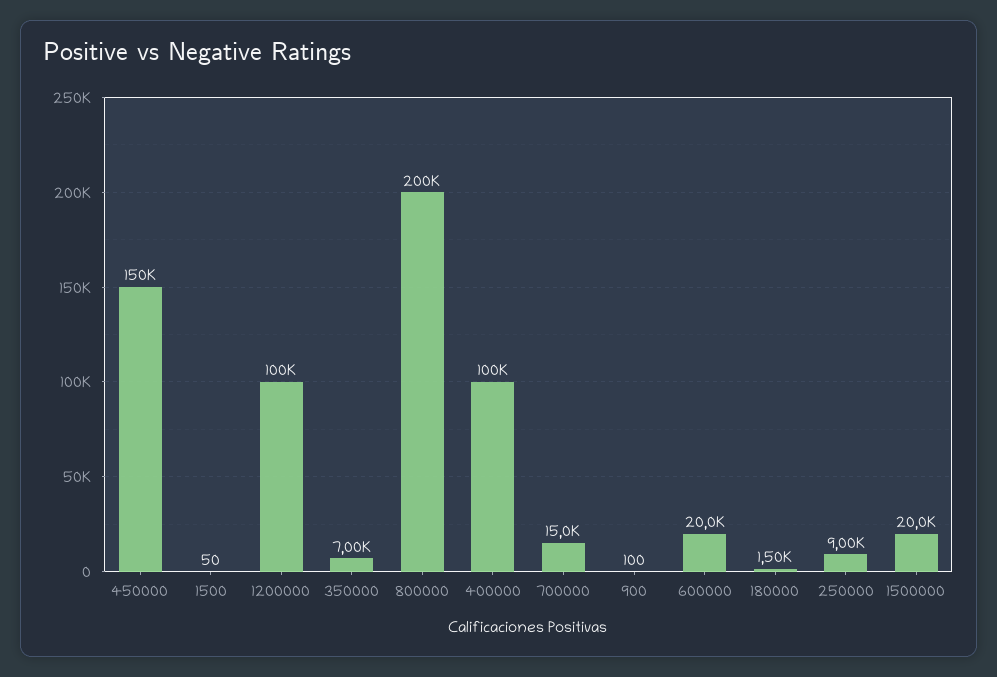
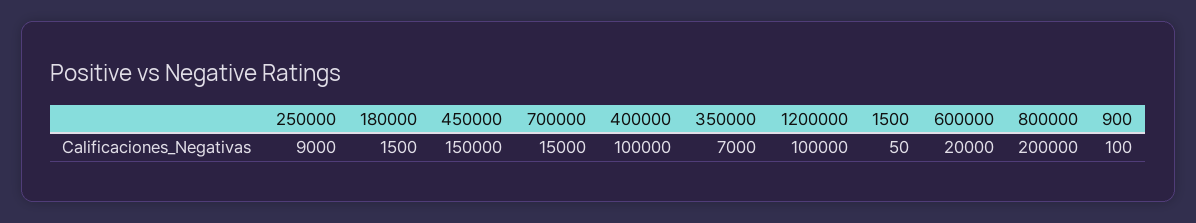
  {
    "450000": 150000,
    "1500": 50,
    "1200000": 100000,
    "350000": 7000,
    "800000": 200000,
    "400000": 100000,
    "700000": 15000,
    "900": 100,
    "600000": 20000,
    "180000": 1500,
-   "250000": 9000,
+   "250000": 9000
-   "1500000": 20000
  }

